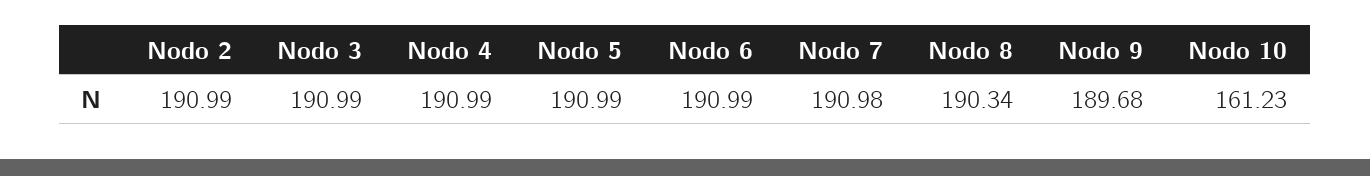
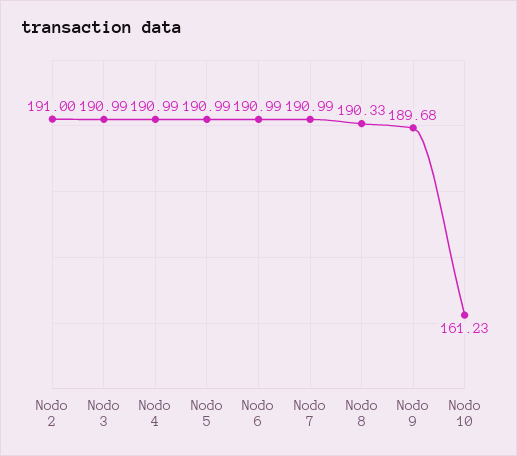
  {
-   "Nodo 2": 190.99,
+   "Nodo 2": 191,
    "Nodo 3": 190.99,
    "Nodo 4": 190.99,
    "Nodo 5": 190.99,
    "Nodo 6": 190.99,
-   "Nodo 7": 190.98,
+   "Nodo 7": 190.99,
-   "Nodo 8": 190.34,
+   "Nodo 8": 190.33,
    "Nodo 9": 189.68,
    "Nodo 10": 161.23
  }

